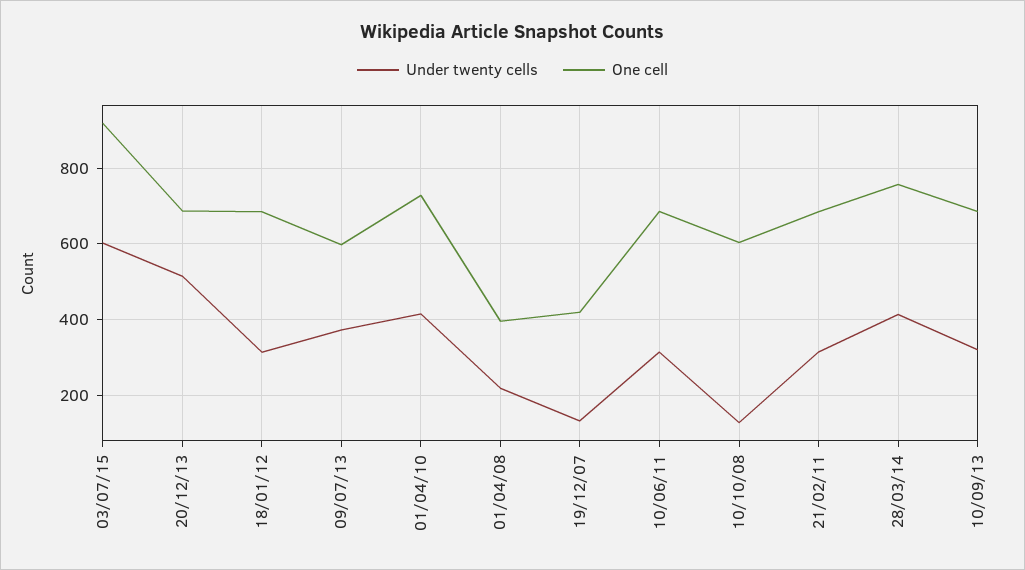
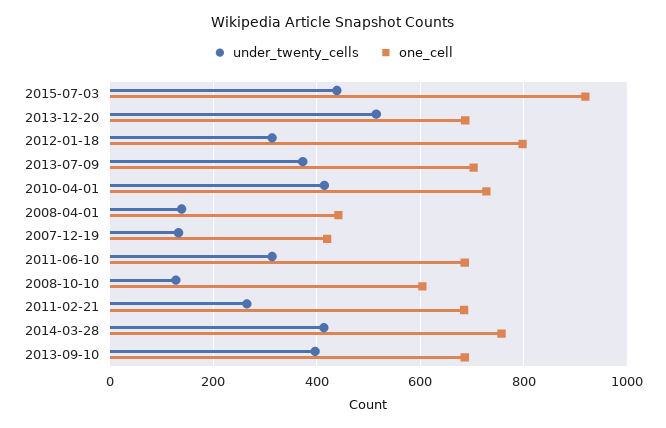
  {
    "Under twenty cells": {
-     "03/07/15": 600,
+     "03/07/15": 440,
      "20/12/13": 520,
      "18/01/12": 320,
      "09/07/13": 380,
      "01/04/10": 420,
-     "01/04/08": 220,
+     "01/04/08": 140,
      "19/12/07": 140,
      "10/06/11": 320,
      "10/10/08": 120,
-     "21/02/11": 320,
+     "21/02/11": 260,
      "28/03/14": 420,
-     "10/09/13": 320
+     "10/09/13": 400
    },
    "One cell": {
      "03/07/15": 920,
      "20/12/13": 680,
-     "18/01/12": 680,
+     "18/01/12": 800,
-     "09/07/13": 600,
+     "09/07/13": 700,
      "01/04/10": 720,
-     "01/04/08": 400,
+     "01/04/08": 440,
      "19/12/07": 420,
      "10/06/11": 680,
      "10/10/08": 600,
      "21/02/11": 680,
      "28/03/14": 760,
      "10/09/13": 680
    }
  }

